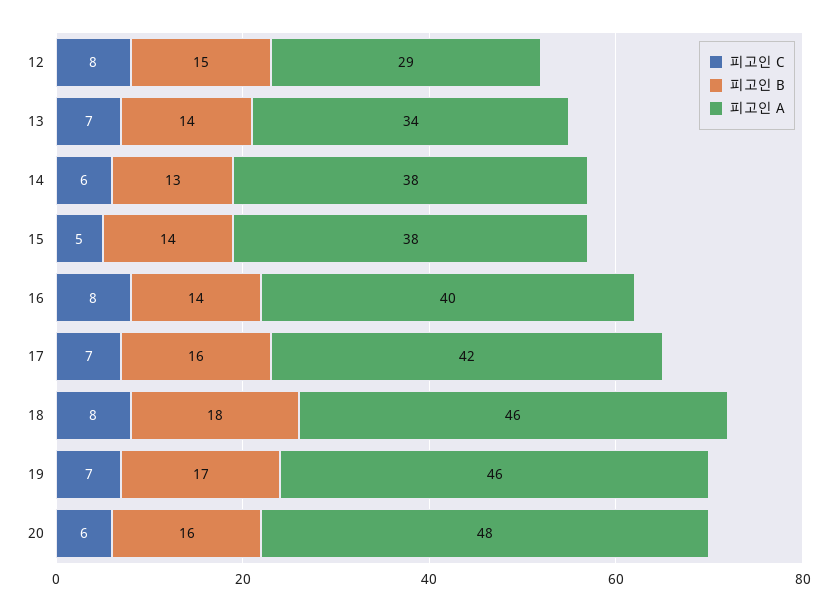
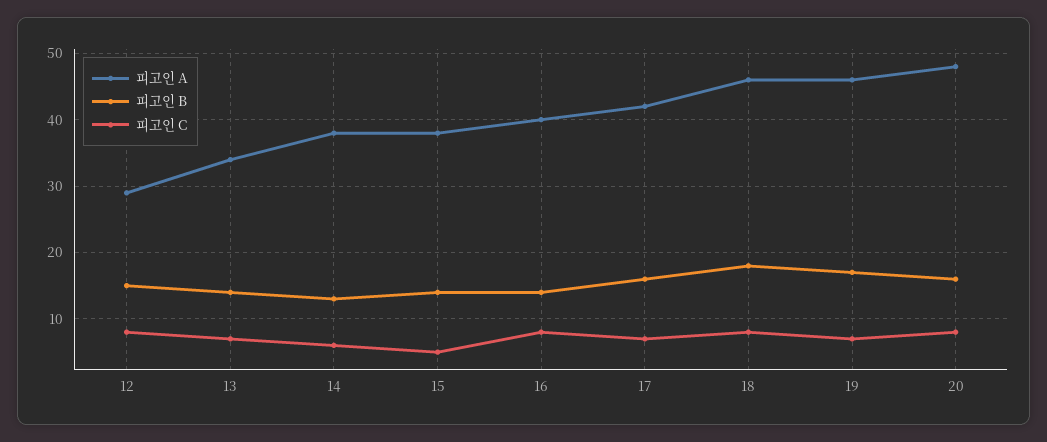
  {
    "피고인 C": {
      "12": 8,
      "13": 7,
      "14": 6,
      "15": 5,
      "16": 8,
      "17": 7,
      "18": 8,
      "19": 7,
-     "20": 6
+     "20": 8
    },
    "피고인 B": {
      "12": 15,
      "13": 14,
      "14": 13,
      "15": 14,
      "16": 14,
      "17": 16,
      "18": 18,
      "19": 17,
      "20": 16
    },
    "피고인 A": {
      "12": 29,
      "13": 34,
      "14": 38,
      "15": 38,
      "16": 40,
      "17": 42,
      "18": 46,
      "19": 46,
      "20": 48
    }
  }

